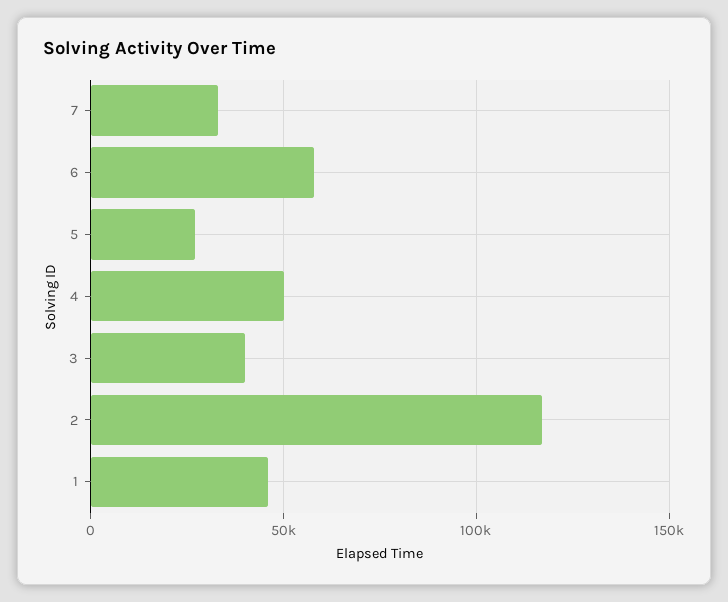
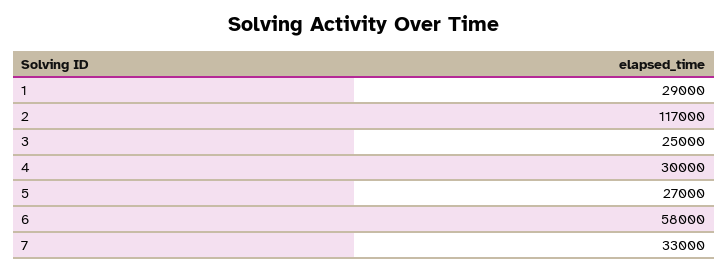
  {
    "7": 33000,
    "6": 58000,
    "5": 27000,
-   "4": 50000,
+   "4": 30000,
-   "3": 40000,
+   "3": 25000,
    "2": 117000,
-   "1": 45000
+   "1": 29000
  }

